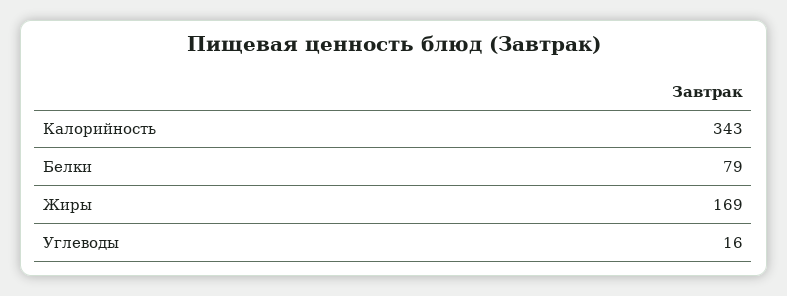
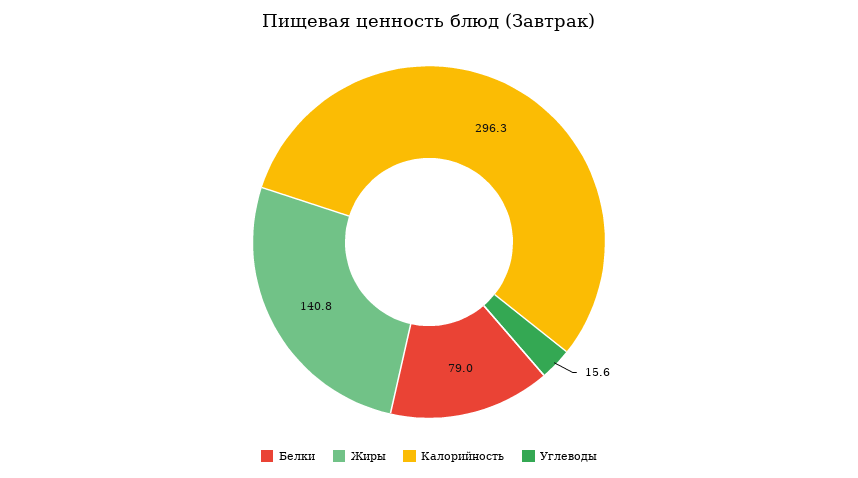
  {
-   "Калорийность": 343,
+   "Калорийность": 296.3,
    "Белки": 79,
-   "Жиры": 169,
+   "Жиры": 140.8,
    "Углеводы": 15.6
  }

